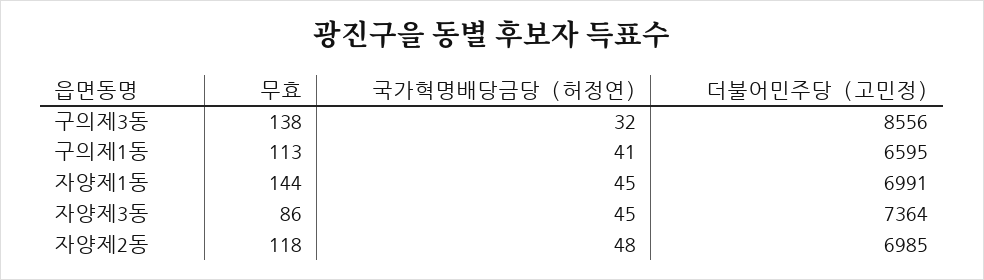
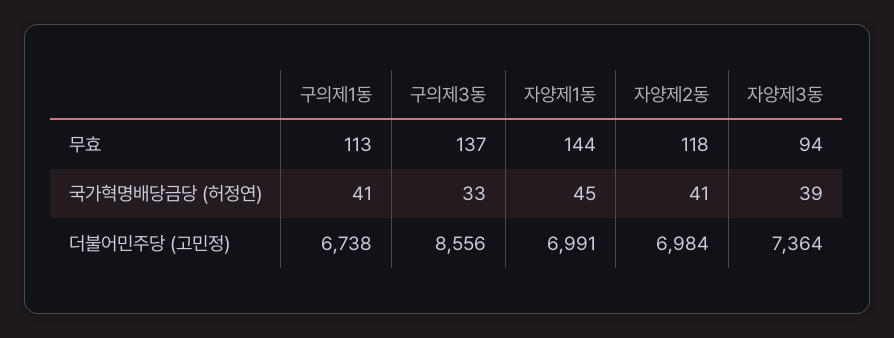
  {
    "무효": {
-     "구의제3동": 138,
+     "구의제3동": 137,
      "구의제1동": 113,
      "자양제1동": 144,
-     "자양제3동": 86,
+     "자양제3동": 94,
      "자양제2동": 118
    },
    "국가혁명배당금당 (허정연)": {
-     "구의제3동": 32,
+     "구의제3동": 33,
      "구의제1동": 41,
      "자양제1동": 45,
-     "자양제3동": 45,
+     "자양제3동": 39,
-     "자양제2동": 48
+     "자양제2동": 41
    },
    "더불어민주당 (고민정)": {
      "구의제3동": 8556,
-     "구의제1동": 6595,
+     "구의제1동": 6738,
      "자양제1동": 6991,
      "자양제3동": 7364,
-     "자양제2동": 6985
+     "자양제2동": 6984
    }
  }

